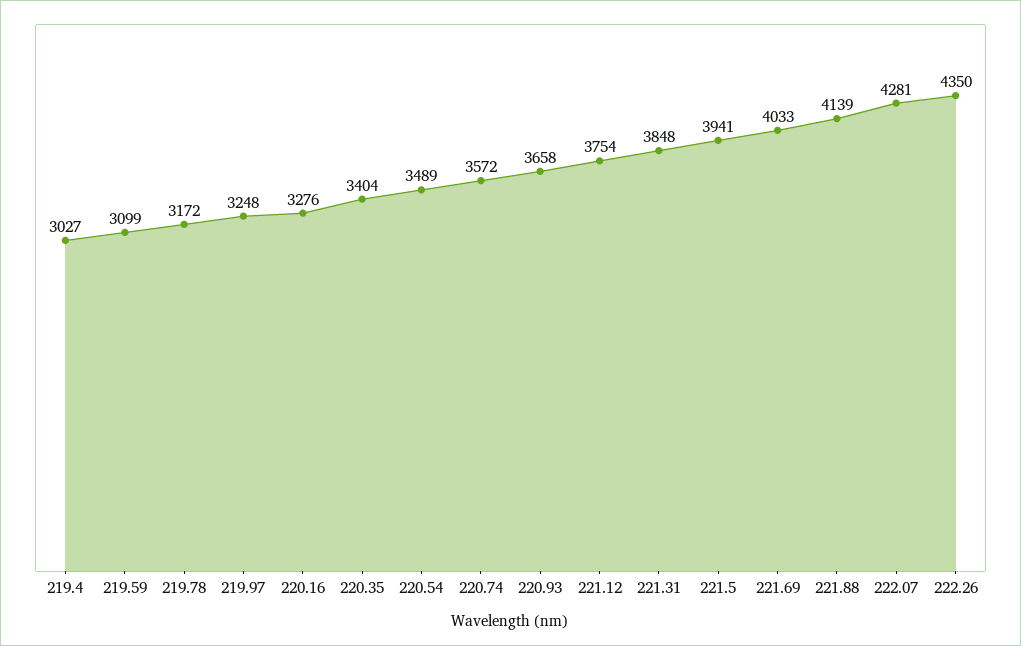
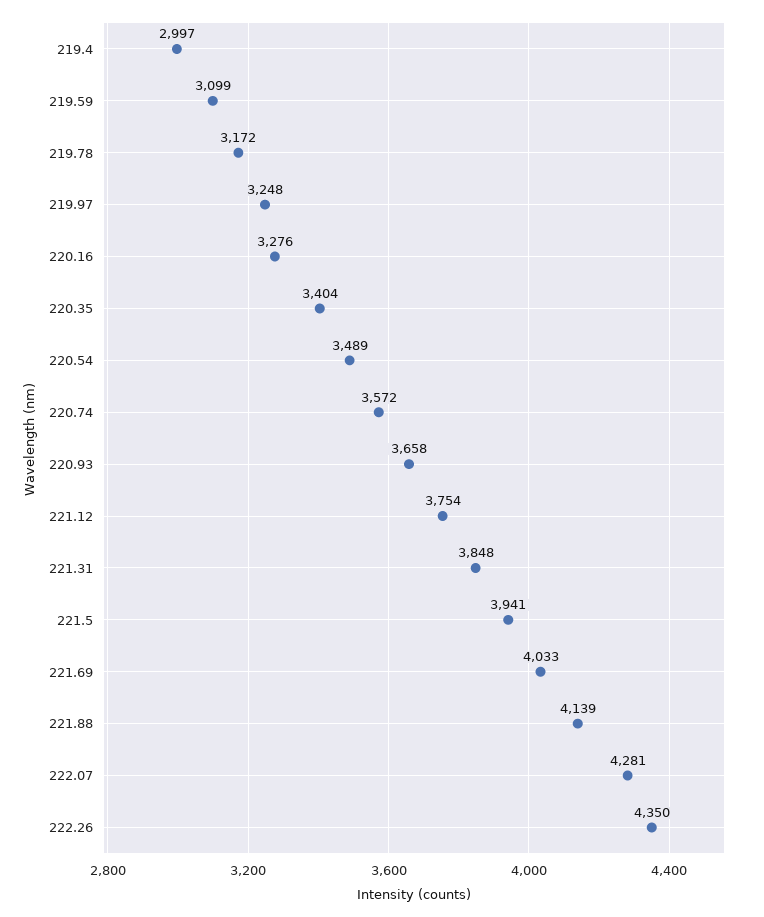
  {
-   "219.4": 3027,
+   "219.4": 2997,
    "219.59": 3099,
    "219.78": 3172,
    "219.97": 3248,
    "220.16": 3276,
    "220.35": 3404,
    "220.54": 3489,
    "220.74": 3572,
    "220.93": 3658,
    "221.12": 3754,
    "221.31": 3848,
    "221.5": 3941,
    "221.69": 4033,
    "221.88": 4139,
    "222.07": 4281,
    "222.26": 4350
  }

